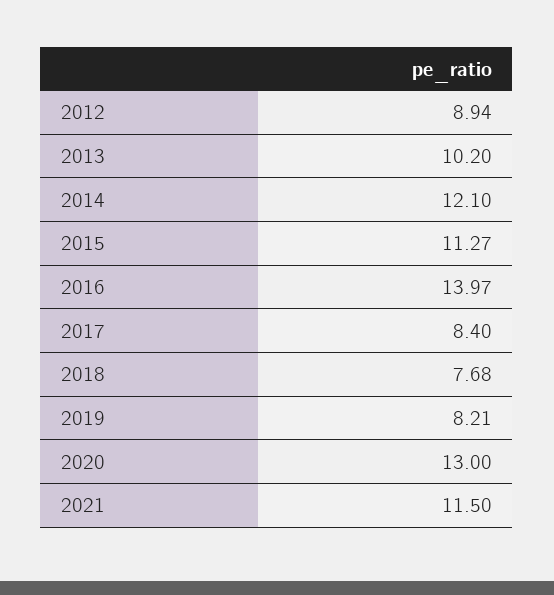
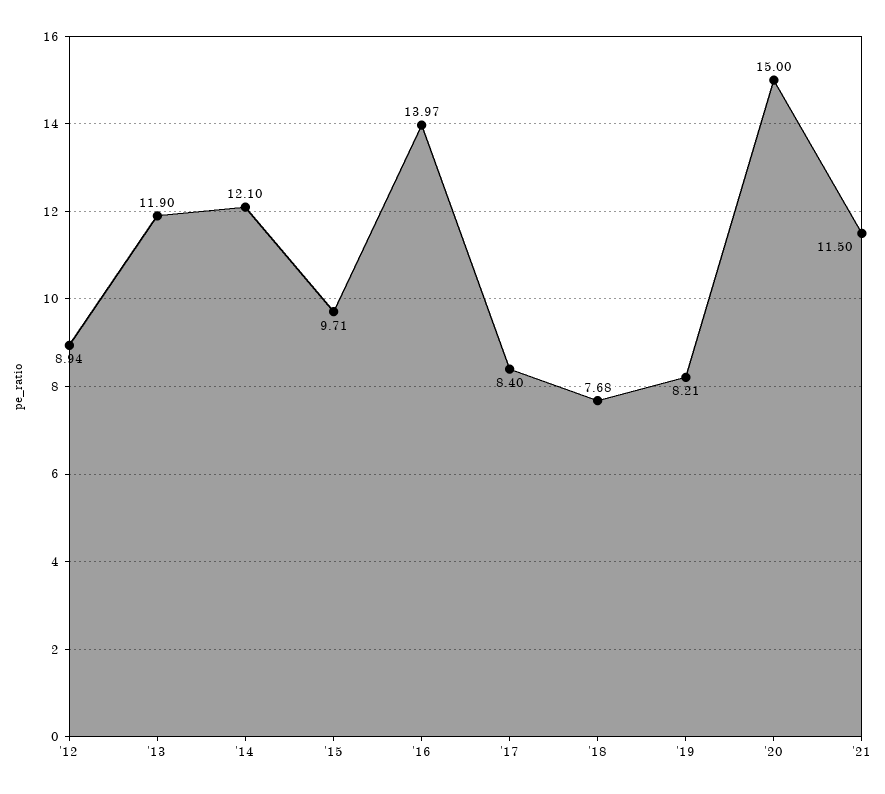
  {
    "2012": 8.94,
-   "2013": 10.2,
+   "2013": 11.9,
    "2014": 12.1,
-   "2015": 11.27,
+   "2015": 9.71,
    "2016": 13.97,
    "2017": 8.4,
    "2018": 7.68,
    "2019": 8.21,
-   "2020": 13,
+   "2020": 15,
    "2021": 11.5
  }

